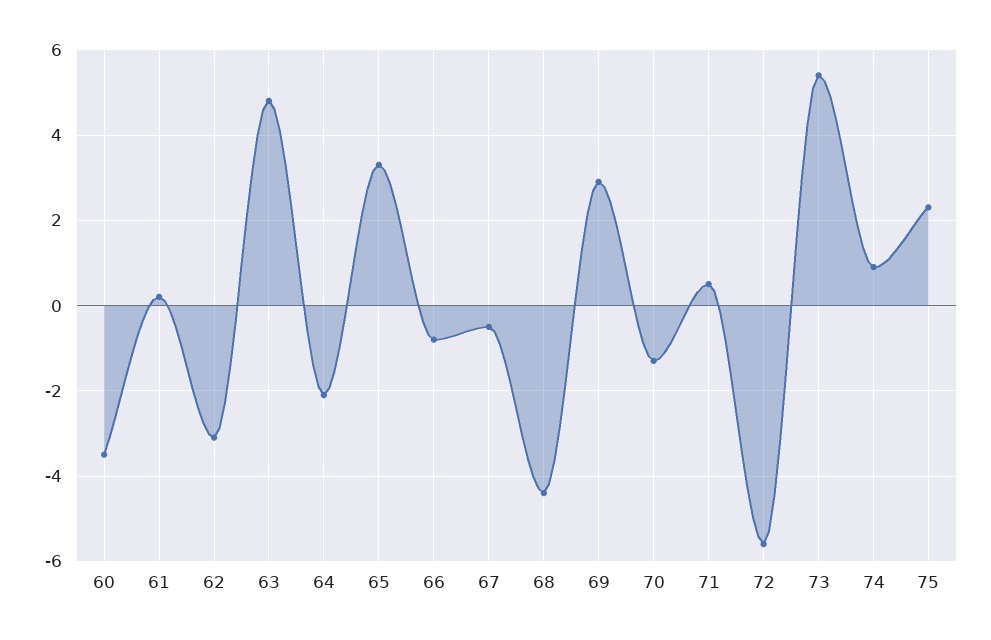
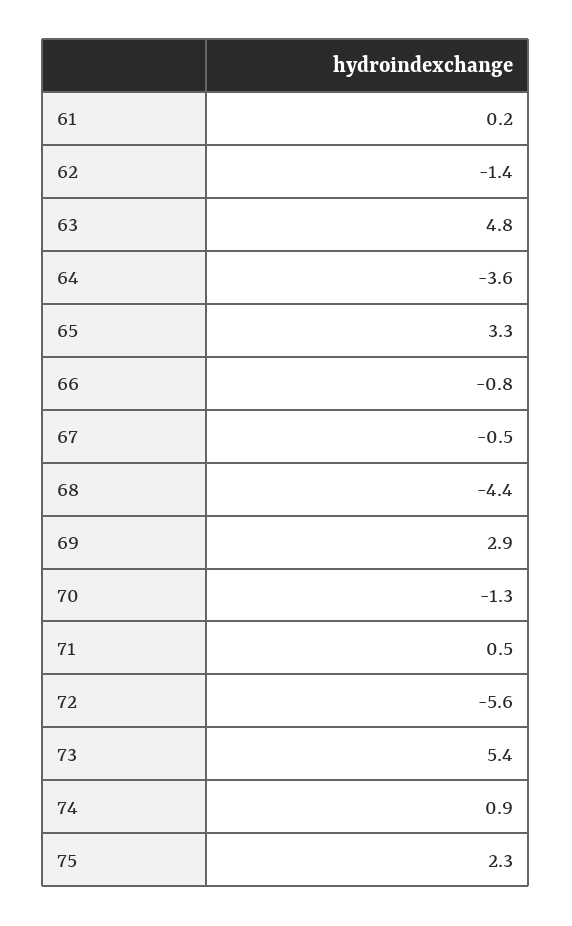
  {
-   "60": -3.5,
    "61": 0.2,
-   "62": -3,
+   "62": -1.4,
    "63": 4.8,
-   "64": -2,
+   "64": -3.6,
    "65": 3.3,
    "66": -0.8,
    "67": -0.5,
    "68": -4.4,
    "69": 2.9,
    "70": -1.3,
    "71": 0.5,
    "72": -5.6,
    "73": 5.4,
    "74": 0.9,
    "75": 2.3
  }

